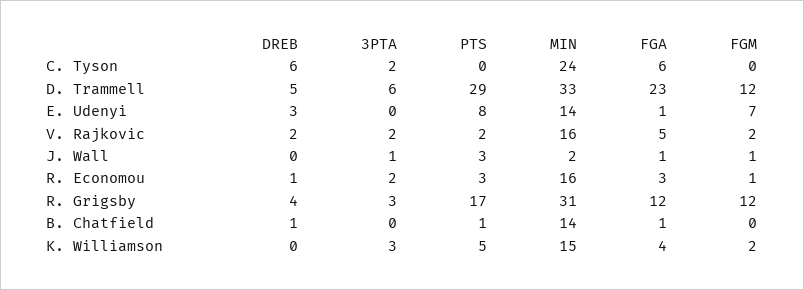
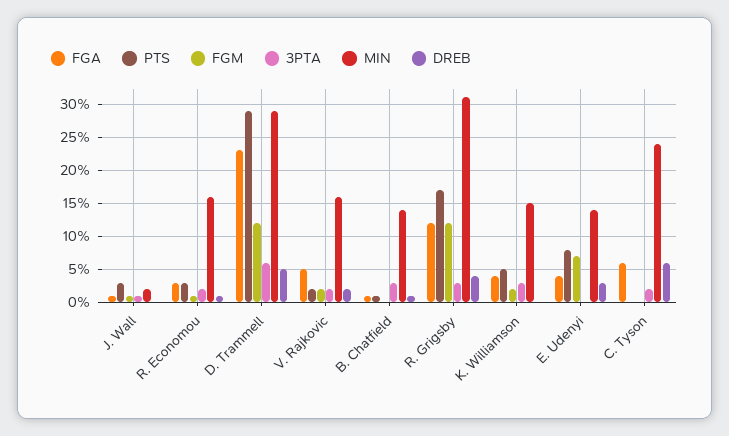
  {
    "DREB": {
      "C. Tyson": 6,
      "D. Trammell": 5,
      "E. Udenyi": 3,
      "V. Rajkovic": 2,
      "J. Wall": 0,
      "R. Economou": 1,
      "R. Grigsby": 4,
      "B. Chatfield": 1,
      "K. Williamson": 0
    },
    "3PTA": {
      "C. Tyson": 2,
      "D. Trammell": 6,
      "E. Udenyi": 0,
      "V. Rajkovic": 2,
      "J. Wall": 1,
      "R. Economou": 2,
      "R. Grigsby": 3,
-     "B. Chatfield": 0,
+     "B. Chatfield": 3,
      "K. Williamson": 3
    },
    "PTS": {
      "C. Tyson": 0,
      "D. Trammell": 29,
      "E. Udenyi": 8,
      "V. Rajkovic": 2,
      "J. Wall": 3,
      "R. Economou": 3,
      "R. Grigsby": 17,
      "B. Chatfield": 1,
      "K. Williamson": 5
    },
    "MIN": {
      "C. Tyson": 24,
-     "D. Trammell": 33,
+     "D. Trammell": 29,
      "E. Udenyi": 14,
      "V. Rajkovic": 16,
      "J. Wall": 2,
      "R. Economou": 16,
      "R. Grigsby": 31,
      "B. Chatfield": 14,
      "K. Williamson": 15
    },
    "FGA": {
      "C. Tyson": 6,
      "D. Trammell": 23,
-     "E. Udenyi": 1,
+     "E. Udenyi": 4,
      "V. Rajkovic": 5,
      "J. Wall": 1,
      "R. Economou": 3,
      "R. Grigsby": 12,
      "B. Chatfield": 1,
      "K. Williamson": 4
    },
    "FGM": {
      "C. Tyson": 0,
      "D. Trammell": 12,
      "E. Udenyi": 7,
      "V. Rajkovic": 2,
      "J. Wall": 1,
      "R. Economou": 1,
      "R. Grigsby": 12,
      "B. Chatfield": 0,
      "K. Williamson": 2
    }
  }

